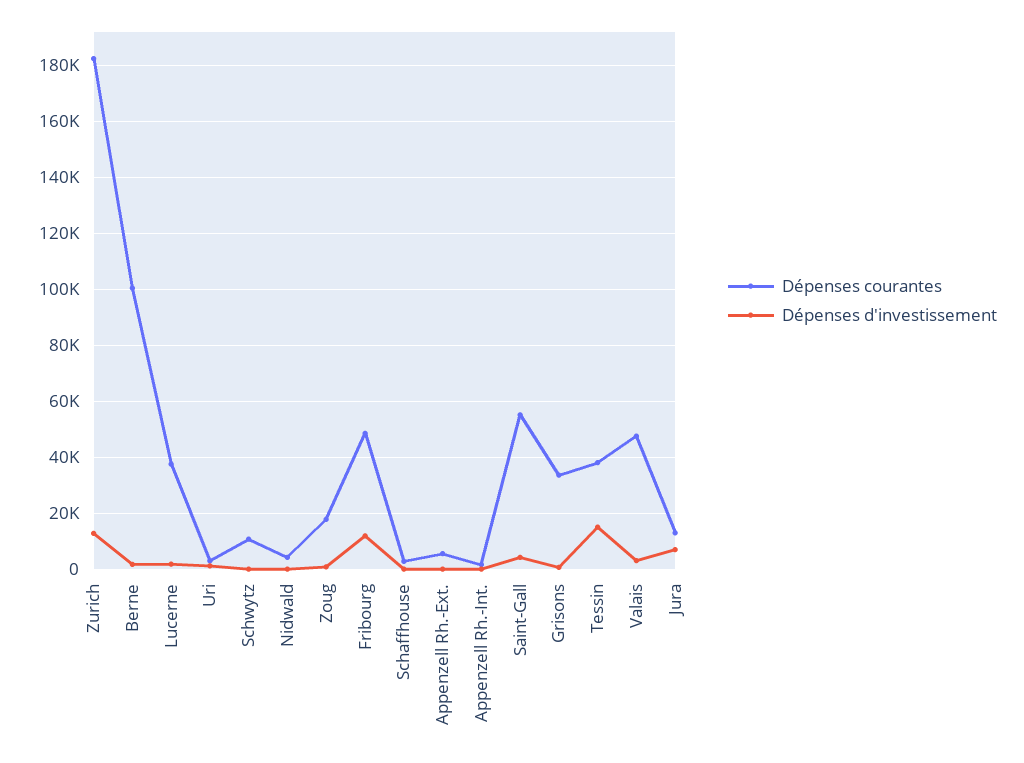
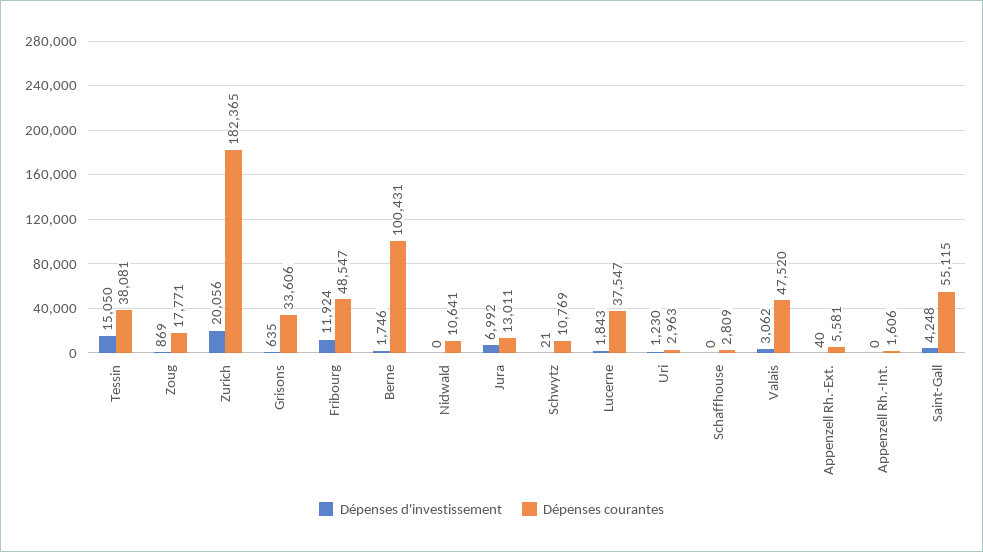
  {
    "Dépenses courantes": {
      "Zurich": 182365,
      "Berne": 100431,
      "Lucerne": 37547,
      "Uri": 2963,
      "Schwytz": 10769,
-     "Nidwald": 5000,
+     "Nidwald": 10641,
      "Zoug": 17771,
      "Fribourg": 48547,
      "Schaffhouse": 2809,
      "Appenzell Rh.-Ext.": 5581,
      "Appenzell Rh.-Int.": 1606,
      "Saint-Gall": 55115,
      "Grisons": 33606,
      "Tessin": 38081,
      "Valais": 47520,
      "Jura": 13011
    },
    "Dépenses d'investissement": {
-     "Zurich": 12500,
+     "Zurich": 20056,
      "Berne": 1746,
      "Lucerne": 1843,
      "Uri": 1230,
      "Schwytz": 21,
      "Nidwald": 0,
      "Zoug": 869,
      "Fribourg": 11924,
      "Schaffhouse": 0,
      "Appenzell Rh.-Ext.": 40,
      "Appenzell Rh.-Int.": 0,
      "Saint-Gall": 4248,
      "Grisons": 635,
      "Tessin": 15050,
      "Valais": 3062,
      "Jura": 6992
    }
  }

